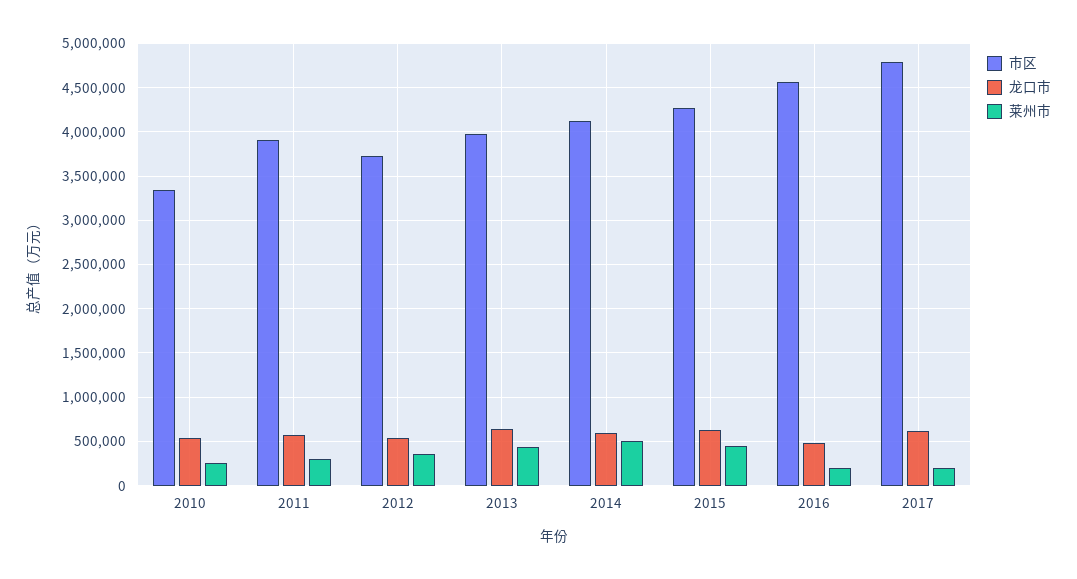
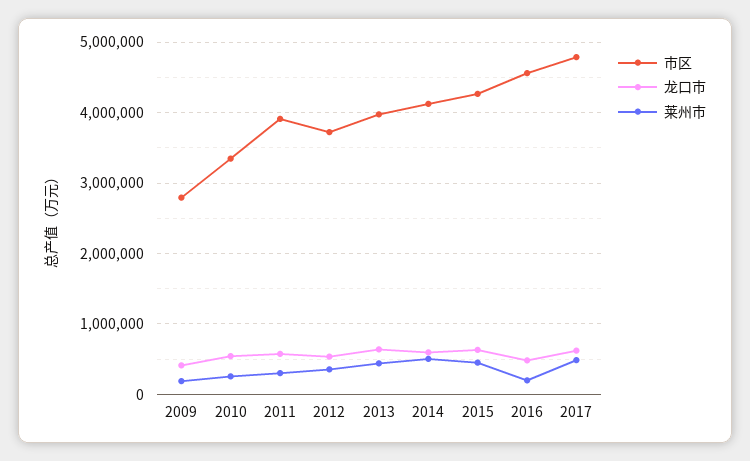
  {
    "市区": {
      "2010": 3300000,
      "2011": 3900000,
      "2012": 3700000,
      "2013": 4000000,
      "2014": 4100000,
      "2015": 4300000,
      "2016": 4600000,
-     "2017": 4800000
+     "2017": 4800000,
+     "2009": 2800000
    },
    "龙口市": {
      "2010": 500000,
      "2011": 600000,
      "2012": 500000,
      "2013": 600000,
      "2014": 600000,
      "2015": 600000,
      "2016": 500000,
-     "2017": 600000
+     "2017": 600000,
+     "2009": 400000
    },
    "莱州市": {
      "2010": 300000,
      "2011": 300000,
      "2012": 400000,
      "2013": 400000,
      "2014": 500000,
      "2015": 500000,
      "2016": 200000,
-     "2017": 200000
+     "2017": 500000,
+     "2009": 200000
    }
  }

